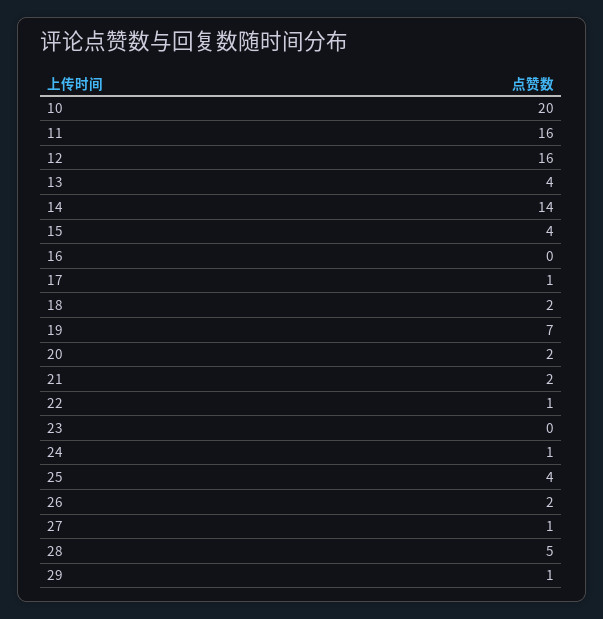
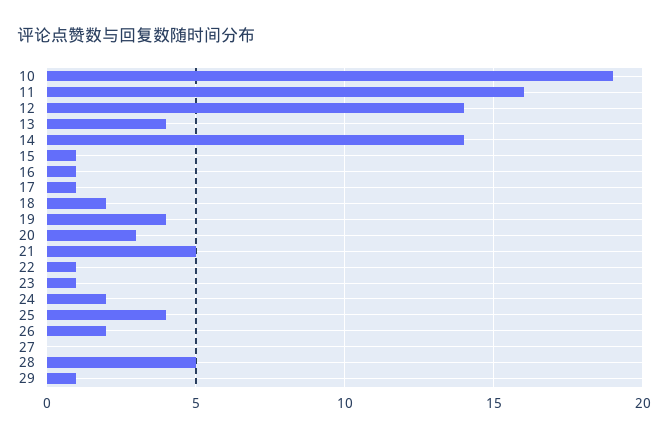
  {
-   "10": 20,
+   "10": 19,
    "11": 16,
-   "12": 16,
+   "12": 14,
    "13": 4,
    "14": 14,
-   "15": 4,
+   "15": 1,
-   "16": 0,
+   "16": 1,
    "17": 1,
    "18": 2,
-   "19": 7,
+   "19": 4,
-   "20": 2,
+   "20": 3,
-   "21": 2,
+   "21": 5,
    "22": 1,
-   "23": 0,
+   "23": 1,
-   "24": 1,
+   "24": 2,
    "25": 4,
    "26": 2,
-   "27": 1,
+   "27": 0,
    "28": 5,
    "29": 1
  }

